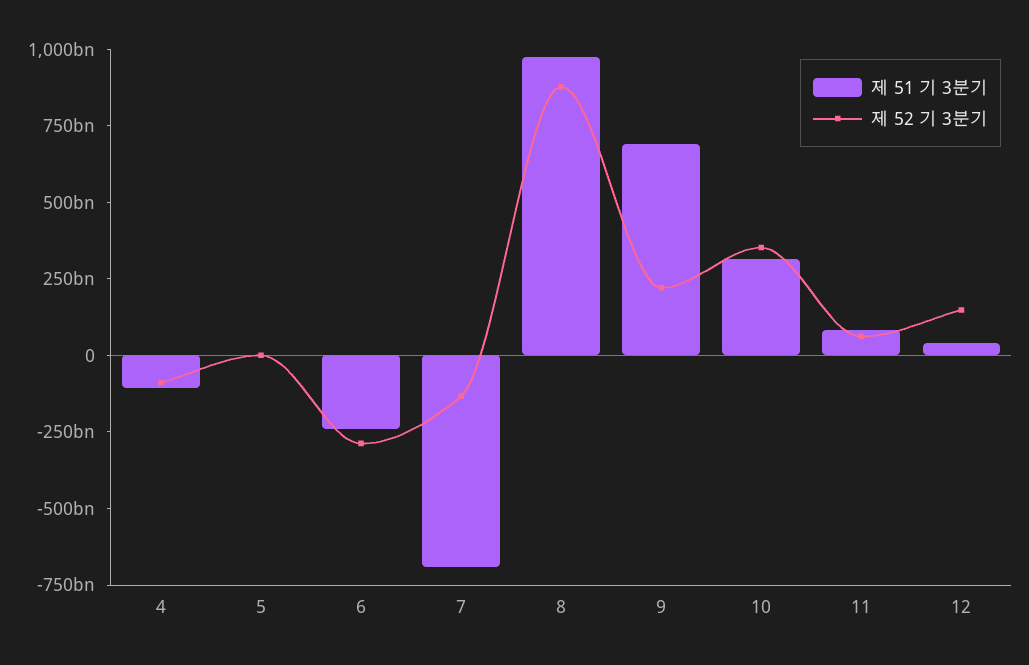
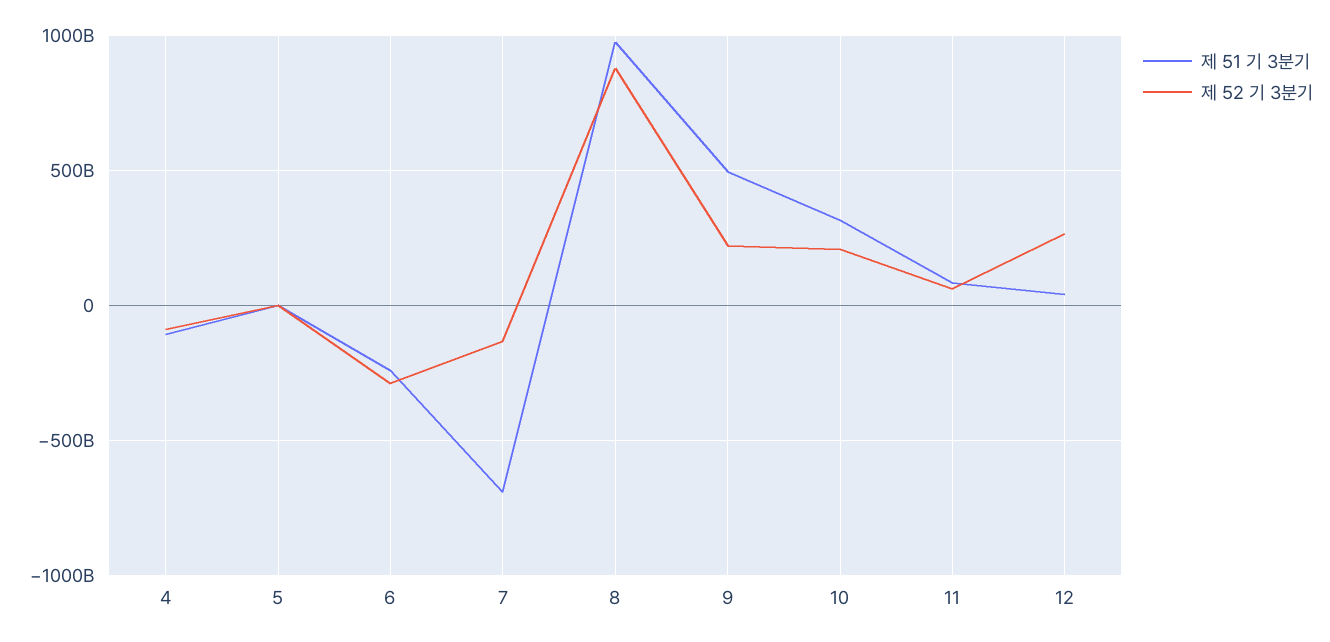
  {
    "제 51 기 3분기": {
      "4": -100000000000,
      "5": 0,
      "6": -250000000000,
      "7": -700000000000,
      "8": 950000000000,
-     "9": 700000000000,
+     "9": 500000000000,
      "10": 300000000000,
      "11": 100000000000,
      "12": 50000000000
    },
    "제 52 기 3분기": {
      "4": -100000000000,
      "5": 0,
      "6": -300000000000,
      "7": -150000000000,
      "8": 900000000000,
      "9": 200000000000,
-     "10": 350000000000,
+     "10": 200000000000,
      "11": 50000000000,
-     "12": 150000000000
+     "12": 250000000000
    }
  }

